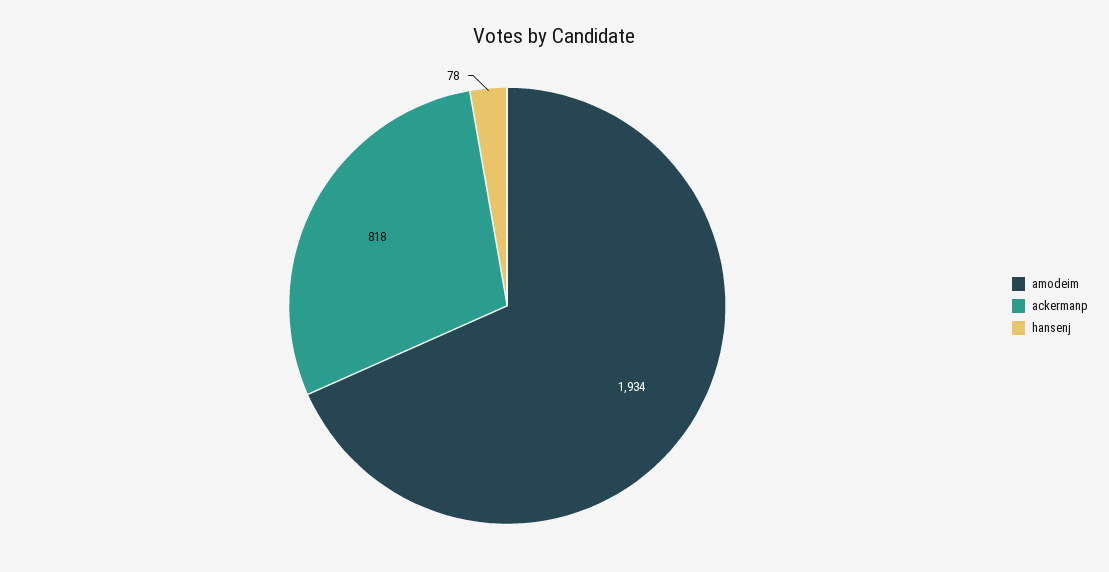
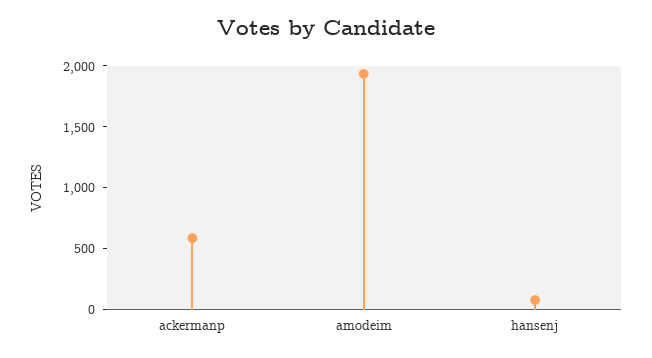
  {
    "amodeim": 1934,
-   "ackermanp": 818,
+   "ackermanp": 600,
    "hansenj": 78
  }

